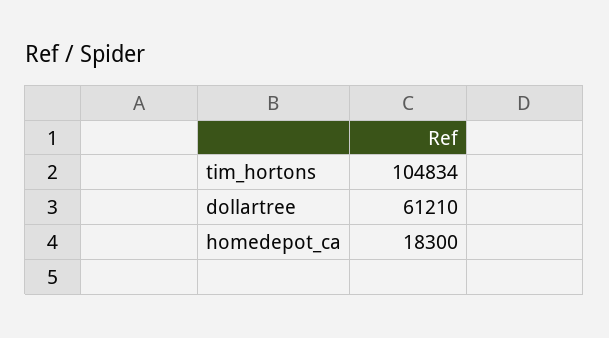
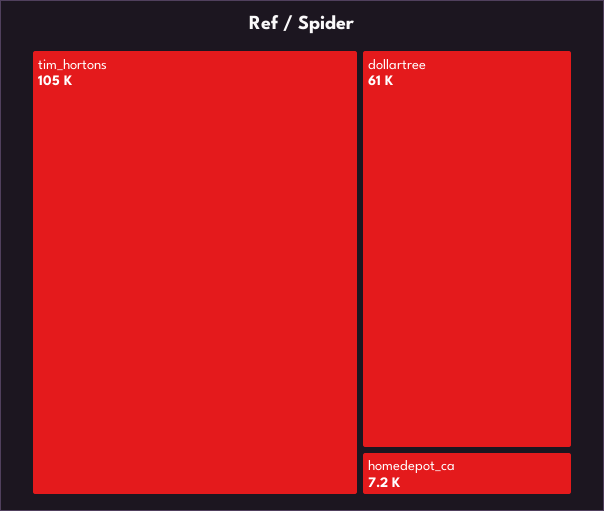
  {
    "tim_hortons": 104834,
    "dollartree": 61210,
-   "homedepot_ca": 18300
+   "homedepot_ca": 7200
  }

